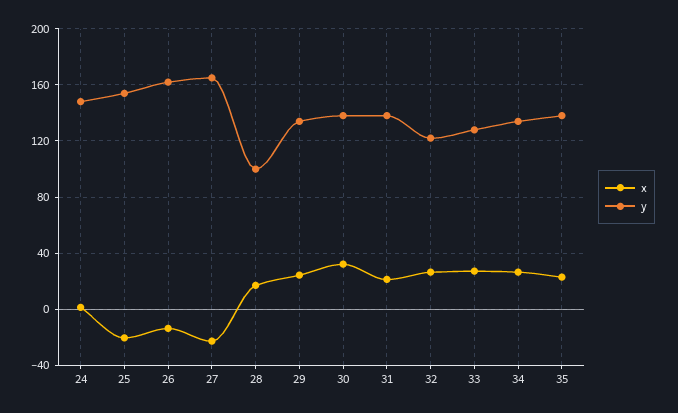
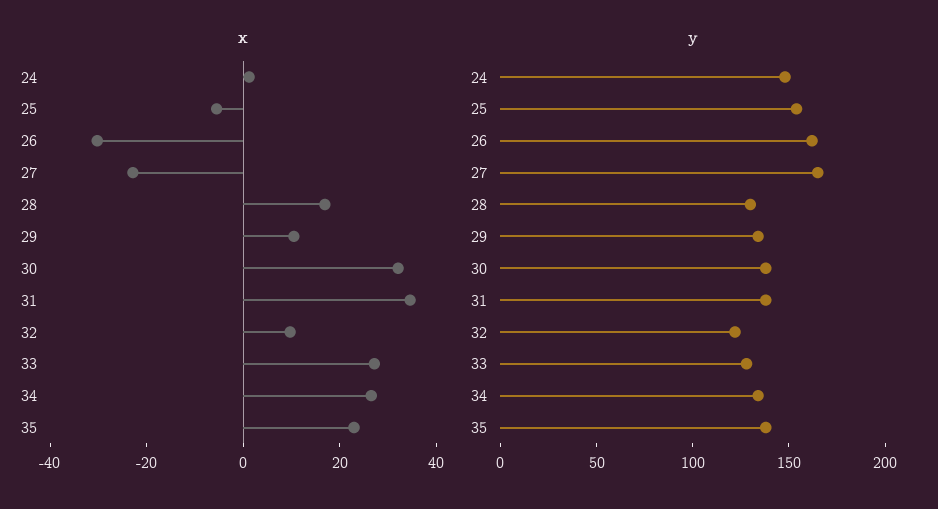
  {
    "x": {
      "24": 0,
-     "25": -20,
+     "25": -5,
-     "26": -15,
+     "26": -30,
      "27": -25,
      "28": 15,
-     "29": 25,
+     "29": 10,
      "30": 30,
-     "31": 20,
+     "31": 35,
-     "32": 25,
+     "32": 10,
      "33": 25,
      "34": 25,
      "35": 25
    },
    "y": {
      "24": 150,
      "25": 155,
      "26": 160,
      "27": 165,
-     "28": 100,
+     "28": 130,
      "29": 135,
      "30": 140,
      "31": 140,
      "32": 120,
      "33": 130,
      "34": 135,
      "35": 140
    }
  }

